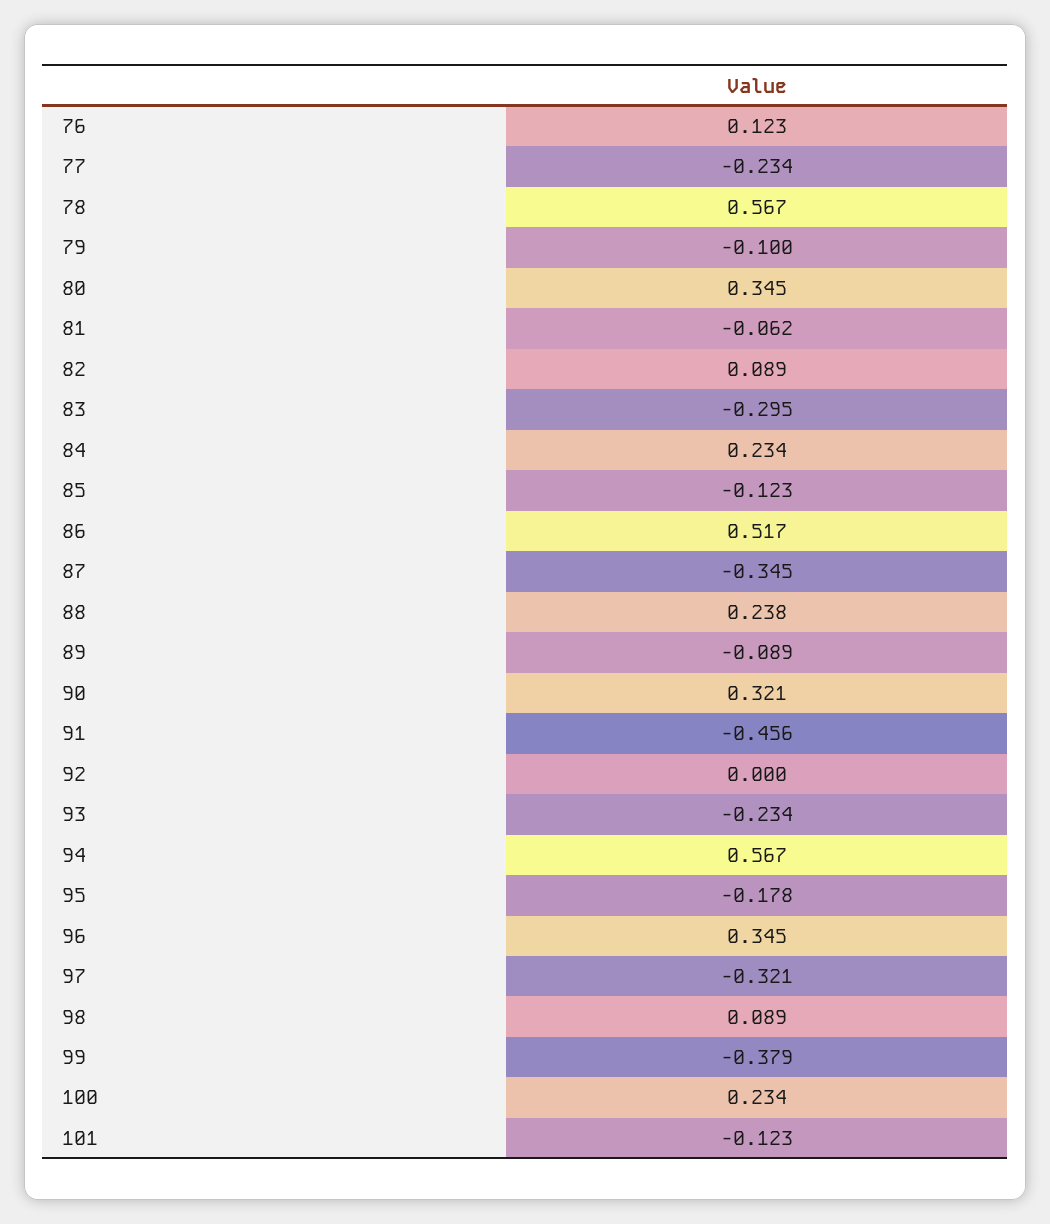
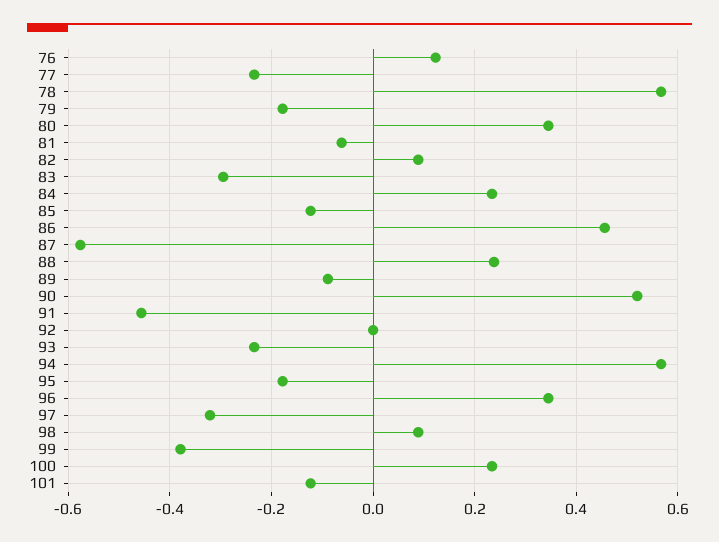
  {
    "76": 0.123,
    "77": -0.234,
    "78": 0.567,
-   "79": -0.1,
+   "79": -0.18,
    "80": 0.345,
    "81": -0.062,
    "82": 0.089,
    "83": -0.295,
    "84": 0.234,
    "85": -0.123,
-   "86": 0.517,
+   "86": 0.46,
-   "87": -0.345,
+   "87": -0.58,
    "88": 0.238,
    "89": -0.089,
-   "90": 0.321,
+   "90": 0.52,
    "91": -0.456,
    "92": 0,
    "93": -0.234,
    "94": 0.567,
    "95": -0.178,
    "96": 0.345,
    "97": -0.321,
    "98": 0.089,
    "99": -0.379,
    "100": 0.234,
    "101": -0.123
  }

